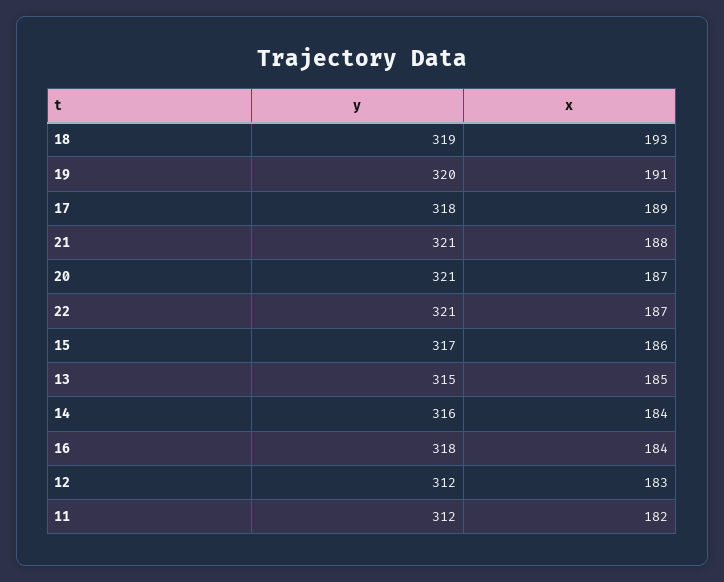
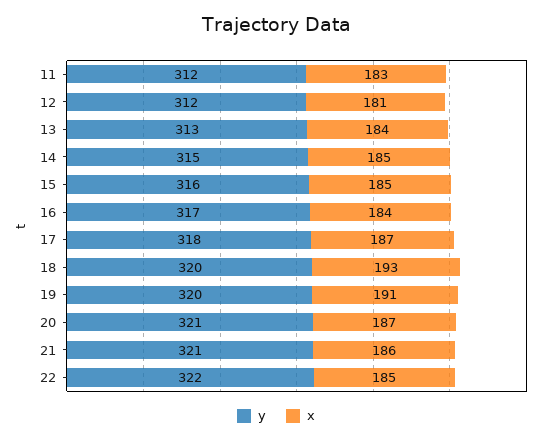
  {
    "y": {
-     "18": 319,
+     "18": 320,
      "19": 320,
      "17": 318,
      "21": 321,
      "20": 321,
-     "22": 321,
+     "22": 322,
-     "15": 317,
+     "15": 316,
-     "13": 315,
+     "13": 313,
-     "14": 316,
+     "14": 315,
-     "16": 318,
+     "16": 317,
      "12": 312,
      "11": 312
    },
    "x": {
      "18": 193,
      "19": 191,
-     "17": 189,
+     "17": 187,
-     "21": 188,
+     "21": 186,
      "20": 187,
-     "22": 187,
+     "22": 185,
-     "15": 186,
+     "15": 185,
-     "13": 185,
+     "13": 184,
-     "14": 184,
+     "14": 185,
      "16": 184,
-     "12": 183,
+     "12": 181,
-     "11": 182
+     "11": 183
    }
  }

